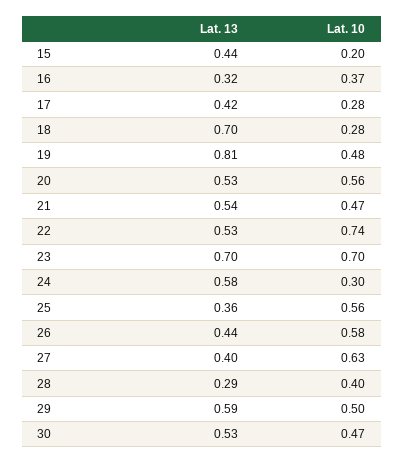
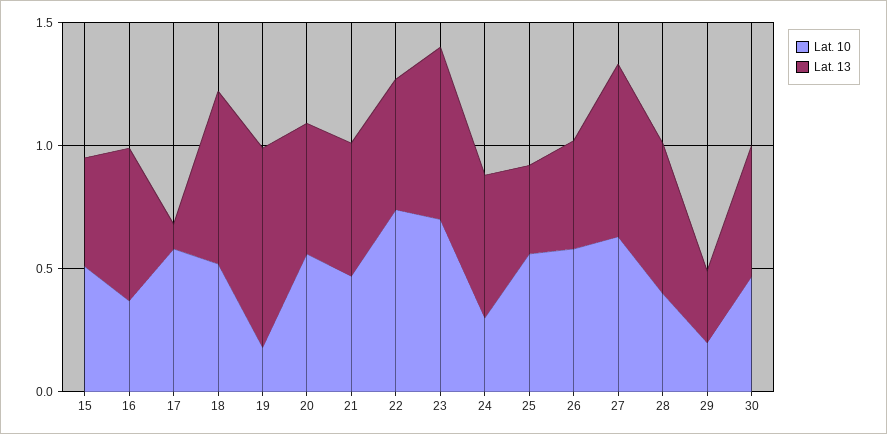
  {
    "Lat. 13": {
      "15": 0.44,
-     "16": 0.32,
+     "16": 0.6,
-     "17": 0.42,
+     "17": 0.1,
      "18": 0.7,
      "19": 0.81,
      "20": 0.53,
      "21": 0.54,
      "22": 0.53,
      "23": 0.7,
      "24": 0.58,
      "25": 0.36,
      "26": 0.44,
-     "27": 0.4,
+     "27": 0.7,
-     "28": 0.29,
+     "28": 0.6,
-     "29": 0.59,
+     "29": 0.3,
      "30": 0.53
    },
    "Lat. 10": {
-     "15": 0.2,
+     "15": 0.5,
      "16": 0.37,
-     "17": 0.28,
+     "17": 0.6,
-     "18": 0.28,
+     "18": 0.5,
-     "19": 0.48,
+     "19": 0.2,
      "20": 0.56,
      "21": 0.47,
      "22": 0.74,
      "23": 0.7,
      "24": 0.3,
      "25": 0.56,
      "26": 0.58,
      "27": 0.63,
      "28": 0.4,
-     "29": 0.5,
+     "29": 0.2,
      "30": 0.47
    }
  }

